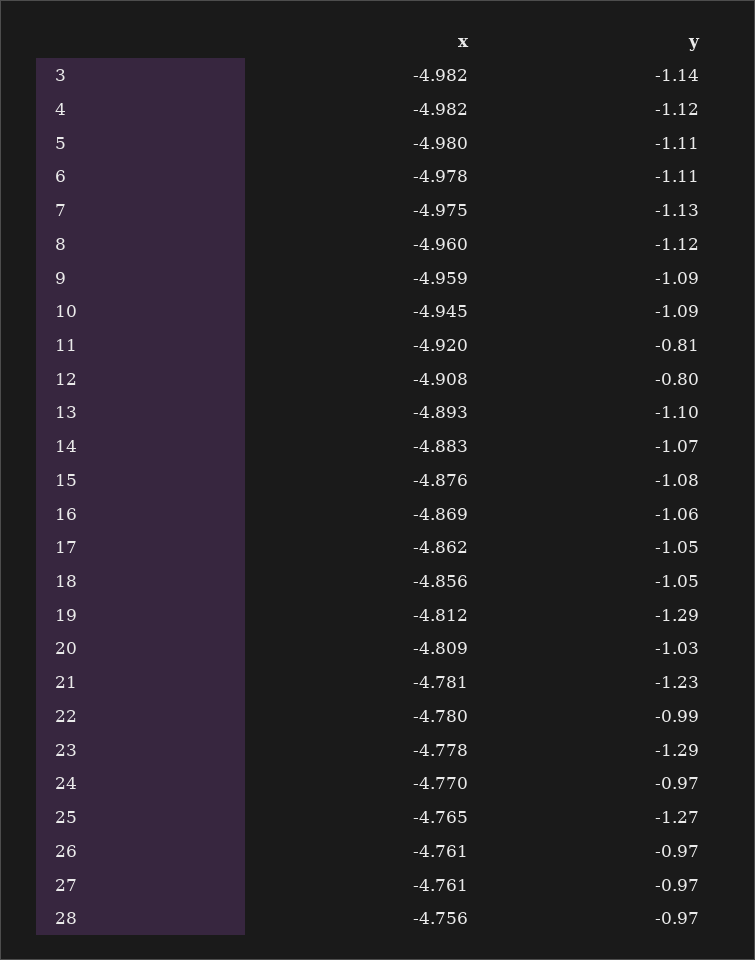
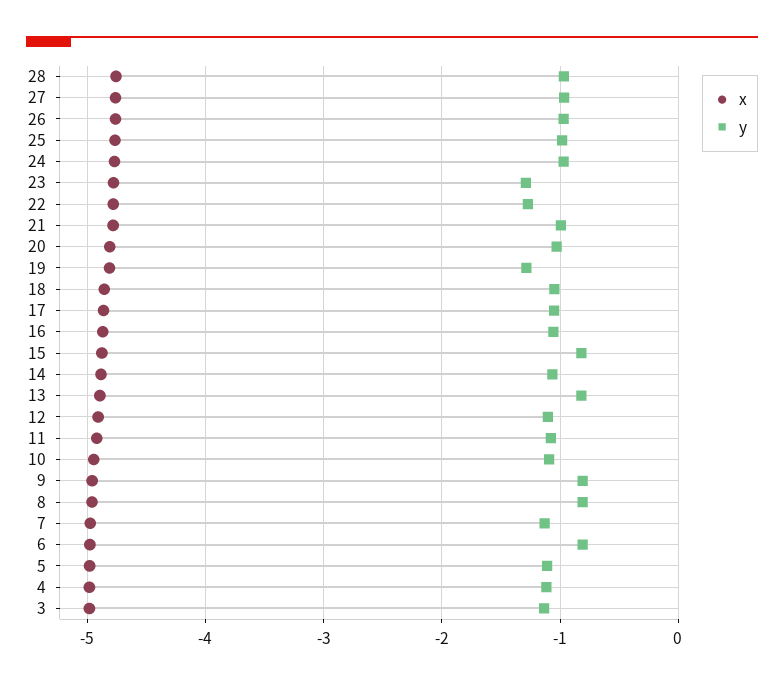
  {
    "x": {
      "3": -4.982,
      "4": -4.982,
      "5": -4.98,
      "6": -4.978,
      "7": -4.975,
      "8": -4.96,
      "9": -4.959,
      "10": -4.945,
      "11": -4.92,
      "12": -4.908,
      "13": -4.893,
      "14": -4.883,
      "15": -4.876,
      "16": -4.869,
      "17": -4.862,
      "18": -4.856,
      "19": -4.812,
      "20": -4.809,
      "21": -4.781,
      "22": -4.78,
      "23": -4.778,
      "24": -4.77,
      "25": -4.765,
      "26": -4.761,
      "27": -4.761,
      "28": -4.756
    },
    "y": {
      "3": -1.14,
      "4": -1.12,
      "5": -1.11,
-     "6": -1.11,
+     "6": -0.8,
      "7": -1.13,
-     "8": -1.12,
+     "8": -0.8,
-     "9": -1.09,
+     "9": -0.8,
      "10": -1.09,
-     "11": -0.81,
+     "11": -1.1,
-     "12": -0.8,
+     "12": -1.1,
-     "13": -1.1,
+     "13": -0.8,
      "14": -1.07,
-     "15": -1.08,
+     "15": -0.8,
      "16": -1.06,
      "17": -1.05,
      "18": -1.05,
      "19": -1.29,
      "20": -1.03,
-     "21": -1.23,
+     "21": -1,
-     "22": -0.99,
+     "22": -1.3,
      "23": -1.29,
      "24": -0.97,
-     "25": -1.27,
+     "25": -1,
      "26": -0.97,
      "27": -0.97,
      "28": -0.97
    }
  }

